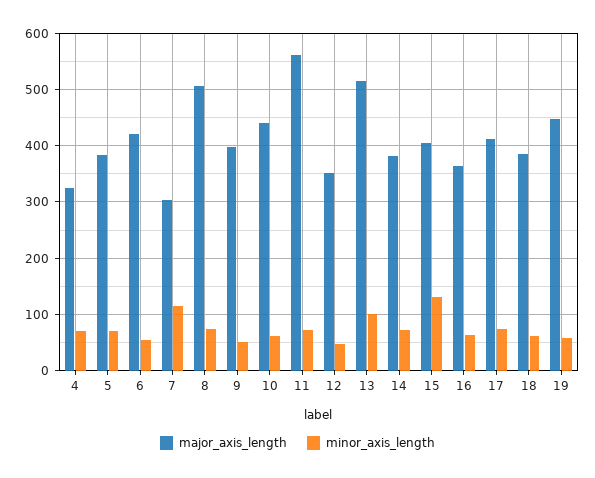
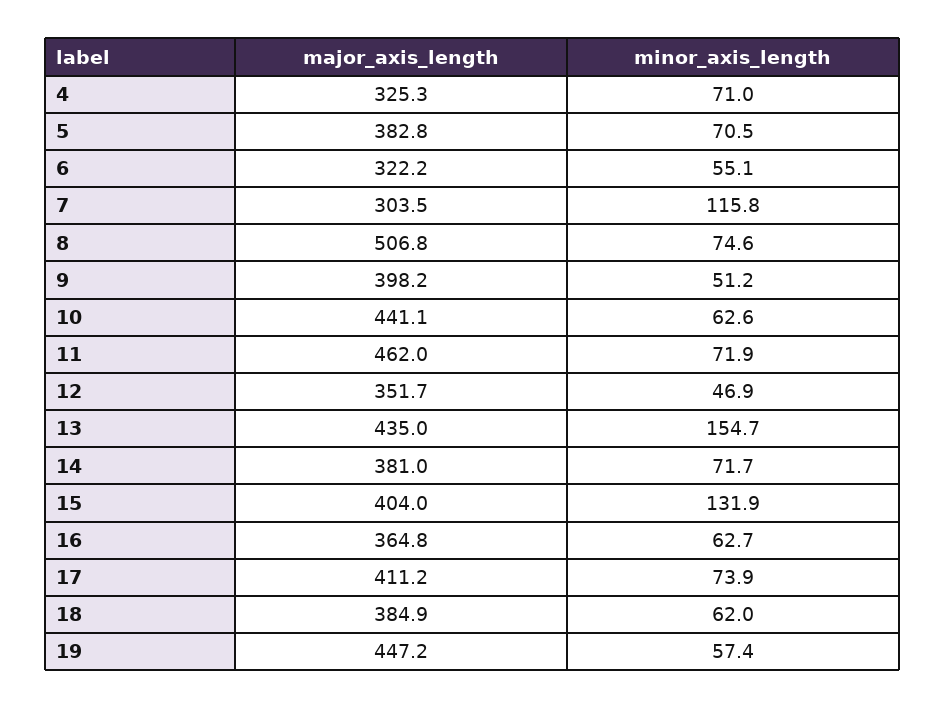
  {
    "major_axis_length": {
      "4": 325.3,
      "5": 382.8,
-     "6": 420,
+     "6": 322.2,
      "7": 303.5,
      "8": 506.8,
      "9": 398.2,
      "10": 441.1,
-     "11": 560,
+     "11": 462,
      "12": 351.7,
-     "13": 520,
+     "13": 435,
      "14": 381,
      "15": 404,
      "16": 364.8,
      "17": 411.2,
      "18": 384.9,
      "19": 447.2
    },
    "minor_axis_length": {
      "4": 71,
      "5": 70.5,
      "6": 55.1,
      "7": 115.8,
      "8": 74.6,
      "9": 51.2,
      "10": 62.6,
      "11": 71.9,
      "12": 46.9,
-     "13": 100,
+     "13": 154.7,
      "14": 71.7,
      "15": 131.9,
      "16": 62.7,
      "17": 73.9,
      "18": 62,
      "19": 57.4
    }
  }

